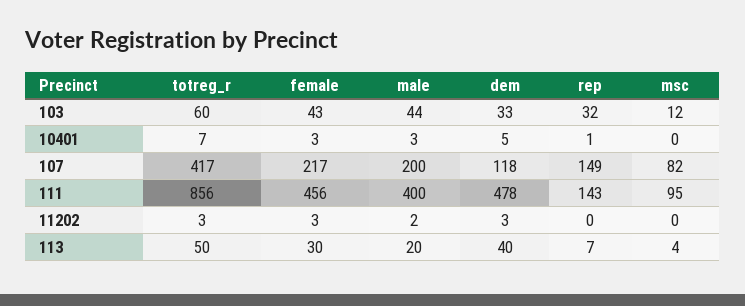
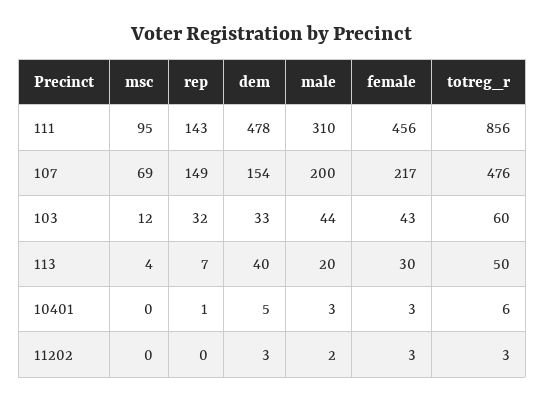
  {
    "totreg_r": {
      "103": 60,
-     "10401": 7,
+     "10401": 6,
-     "107": 417,
+     "107": 476,
      "111": 856,
      "11202": 3,
      "113": 50
    },
    "female": {
      "103": 43,
      "10401": 3,
      "107": 217,
      "111": 456,
      "11202": 3,
      "113": 30
    },
    "male": {
      "103": 44,
      "10401": 3,
      "107": 200,
-     "111": 400,
+     "111": 310,
      "11202": 2,
      "113": 20
    },
    "dem": {
      "103": 33,
      "10401": 5,
-     "107": 118,
+     "107": 154,
      "111": 478,
      "11202": 3,
      "113": 40
    },
    "rep": {
      "103": 32,
      "10401": 1,
      "107": 149,
      "111": 143,
      "11202": 0,
      "113": 7
    },
    "msc": {
      "103": 12,
      "10401": 0,
-     "107": 82,
+     "107": 69,
      "111": 95,
      "11202": 0,
      "113": 4
    }
  }

